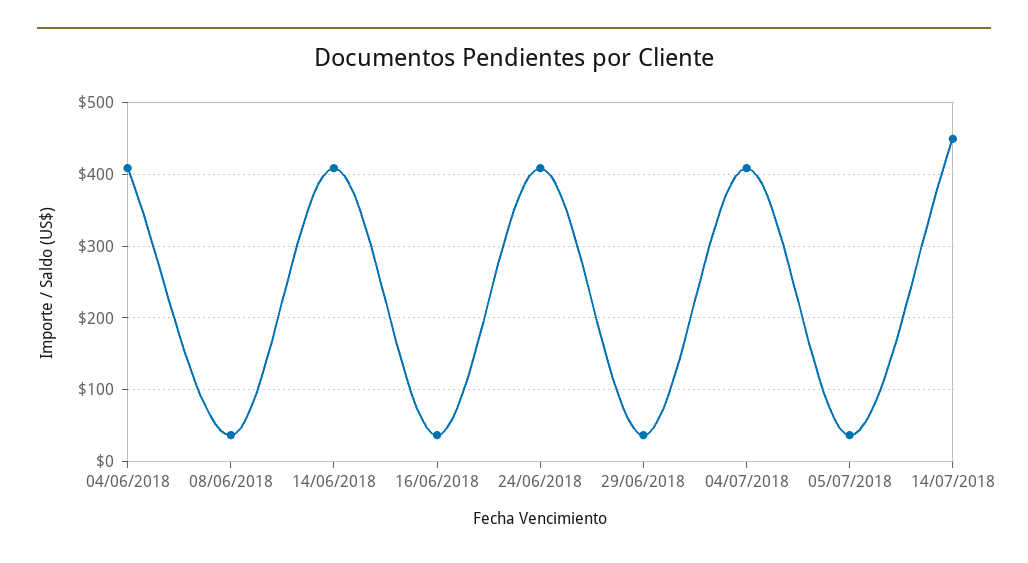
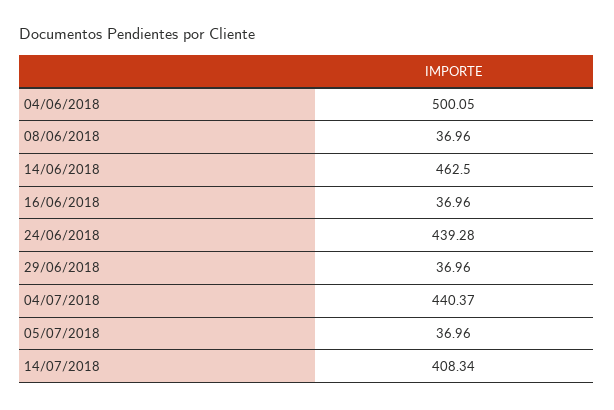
  {
-   "04/06/2018": 410,
+   "04/06/2018": 500.05,
    "08/06/2018": 36.96,
-   "14/06/2018": 410,
+   "14/06/2018": 462.5,
    "16/06/2018": 36.96,
-   "24/06/2018": 410,
+   "24/06/2018": 439.28,
    "29/06/2018": 36.96,
-   "04/07/2018": 410,
+   "04/07/2018": 440.37,
    "05/07/2018": 36.96,
-   "14/07/2018": 450
+   "14/07/2018": 408.34
  }

